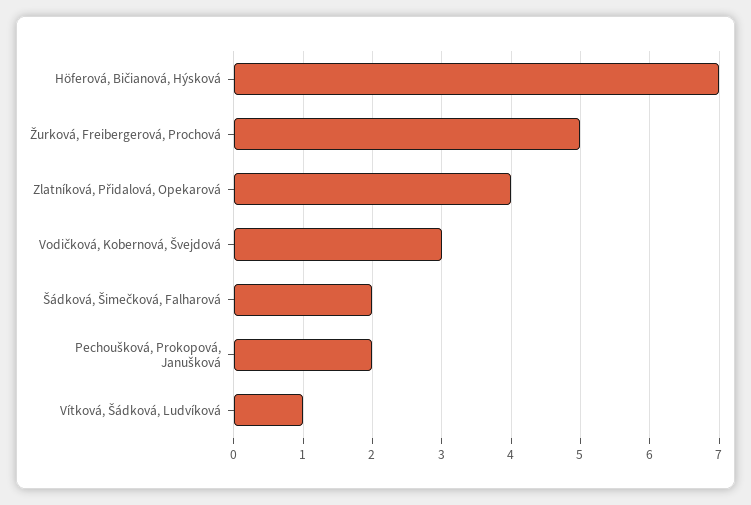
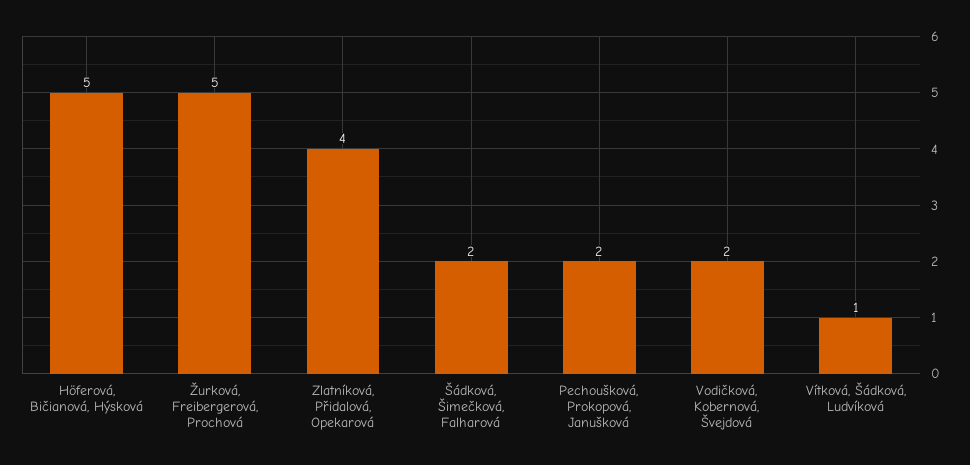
  {
-   "Höferová, Bičianová, Hýsková": 7,
+   "Höferová, Bičianová, Hýsková": 5,
    "Žurková, Freibergerová, Prochová": 5,
    "Zlatníková, Přidalová, Opekarová": 4,
-   "Vodičková, Kobernová, Švejdová": 3,
+   "Vodičková, Kobernová, Švejdová": 2,
    "Šádková, Šimečková, Falharová": 2,
    "Pechoušková, Prokopová, Janušková": 2,
    "Vítková, Šádková, Ludvíková": 1
  }

